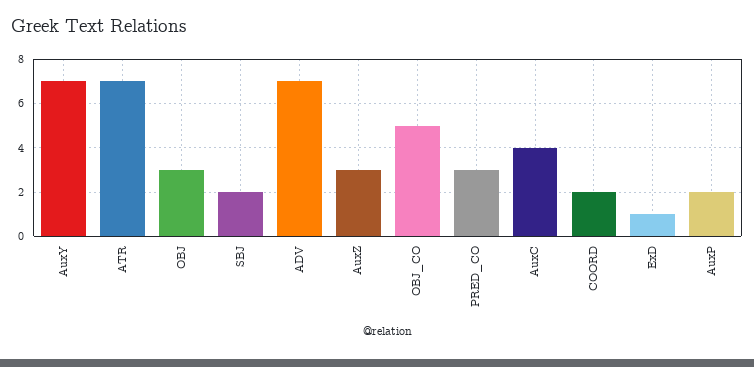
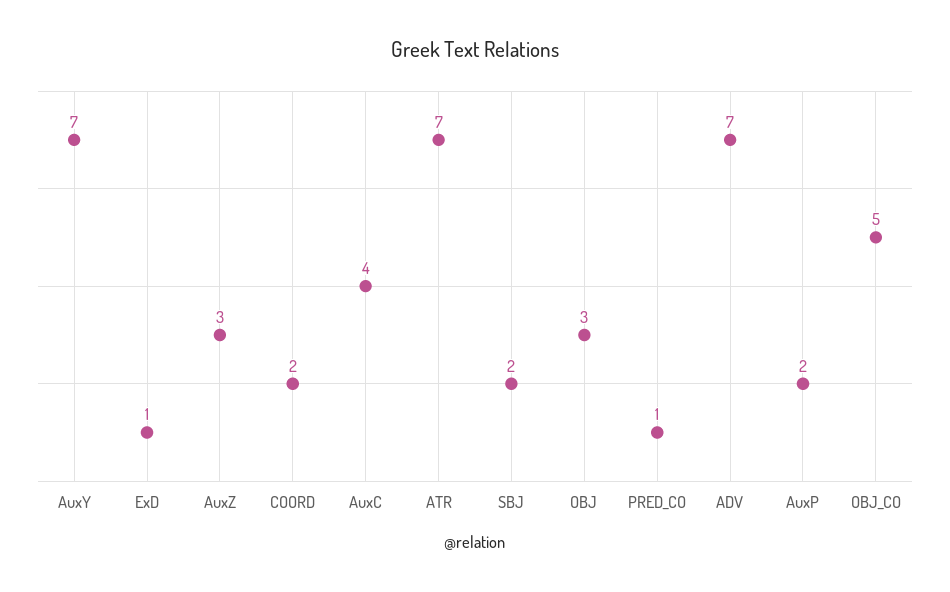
  {
    "AuxY": 7,
    "ATR": 7,
    "OBJ": 3,
    "SBJ": 2,
    "ADV": 7,
    "AuxZ": 3,
    "OBJ_CO": 5,
-   "PRED_CO": 3,
+   "PRED_CO": 1,
    "AuxC": 4,
    "COORD": 2,
    "ExD": 1,
    "AuxP": 2
  }

